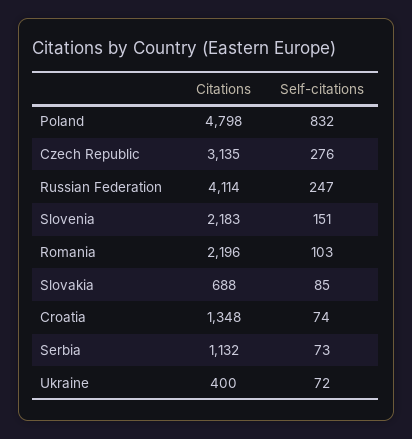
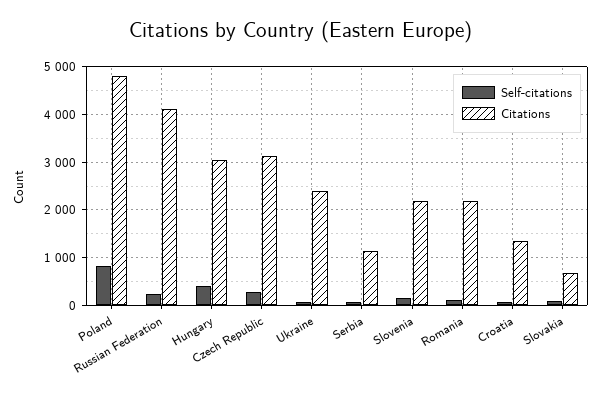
  {
    "Citations": {
      "Poland": 4798,
      "Czech Republic": 3135,
      "Russian Federation": 4114,
      "Slovenia": 2183,
      "Romania": 2196,
      "Slovakia": 688,
      "Croatia": 1348,
      "Serbia": 1132,
-     "Ukraine": 400
+     "Ukraine": 2400,
+     "Hungary": 3000
    },
    "Self-citations": {
      "Poland": 832,
      "Czech Republic": 276,
      "Russian Federation": 247,
      "Slovenia": 151,
      "Romania": 103,
      "Slovakia": 85,
      "Croatia": 74,
      "Serbia": 73,
-     "Ukraine": 72
+     "Ukraine": 72,
+     "Hungary": 400
    }
  }

